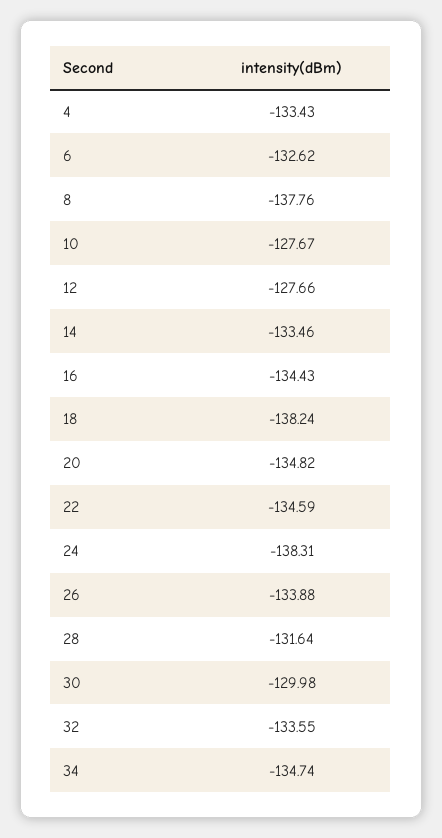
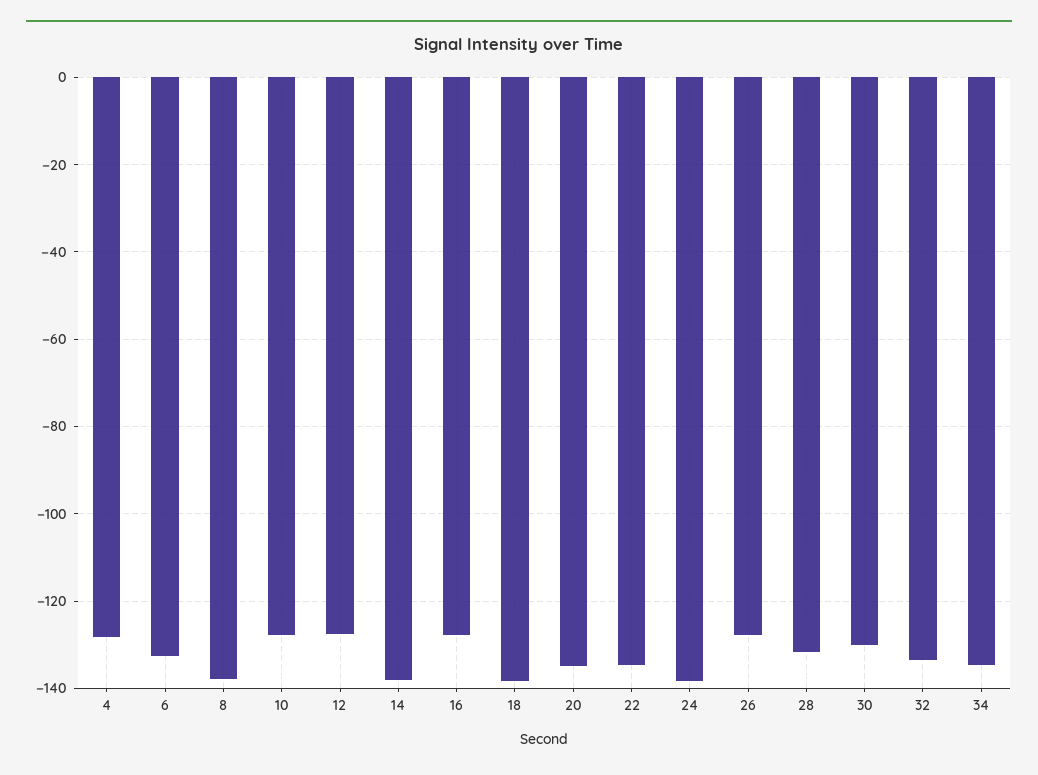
  {
-   "4": -133.43,
+   "4": -128,
    "6": -132.62,
    "8": -137.76,
    "10": -127.67,
    "12": -127.66,
-   "14": -133.46,
+   "14": -138,
-   "16": -134.43,
+   "16": -128,
    "18": -138.24,
    "20": -134.82,
    "22": -134.59,
    "24": -138.31,
-   "26": -133.88,
+   "26": -128,
    "28": -131.64,
    "30": -129.98,
    "32": -133.55,
    "34": -134.74
  }

